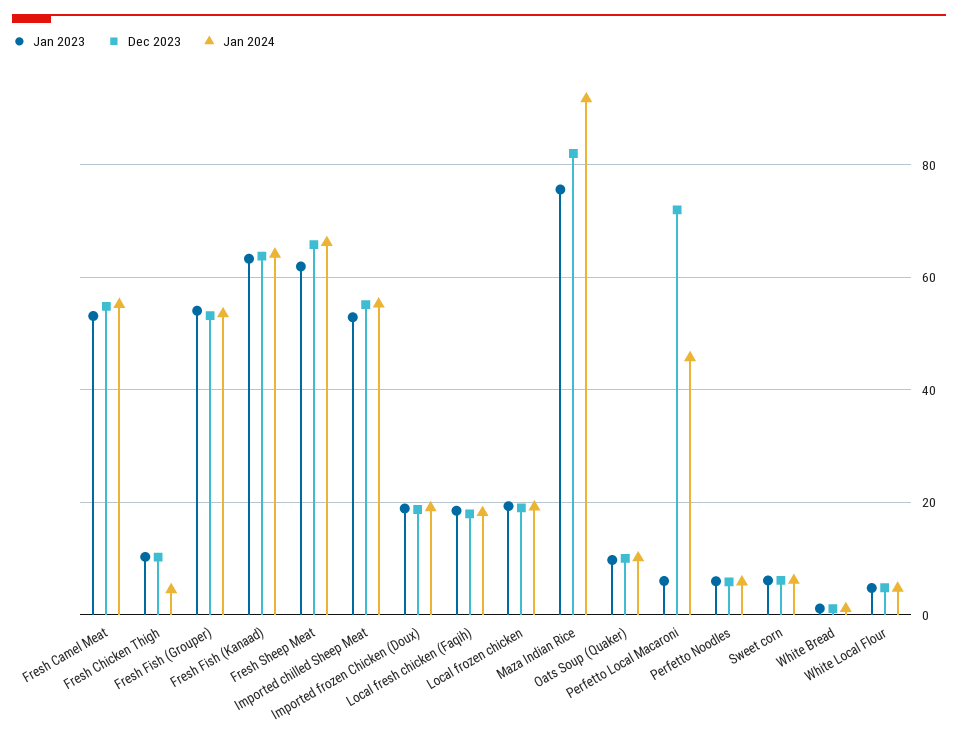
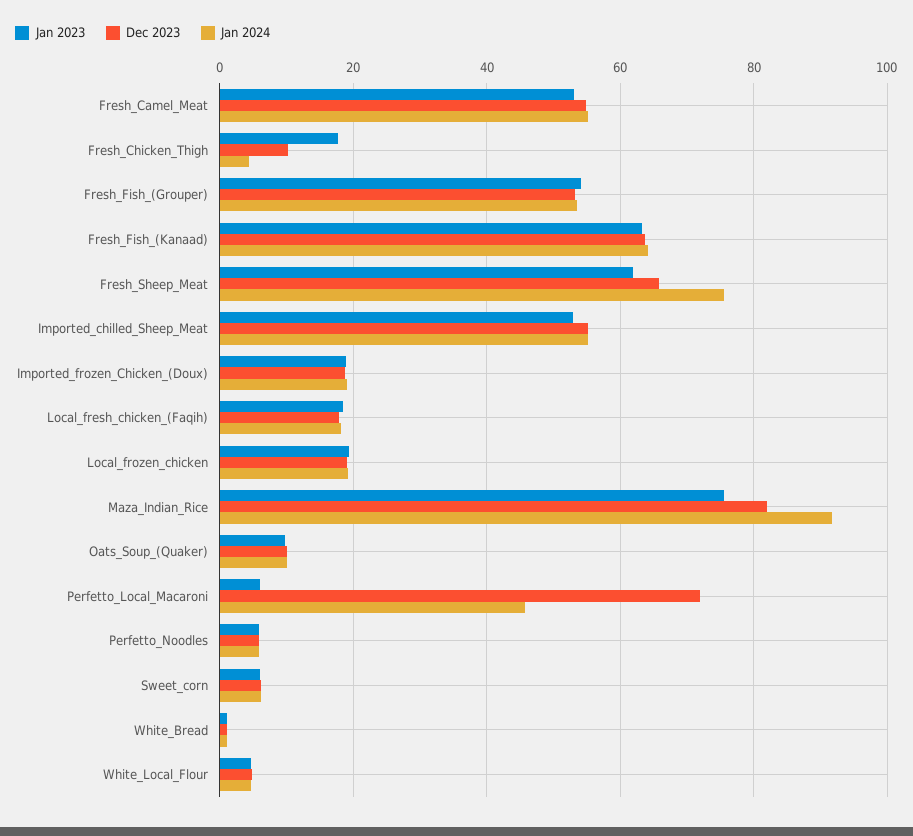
  {
    "Jan 2023": {
      "Fresh Camel Meat": 54,
-     "Fresh Chicken Thigh": 10,
+     "Fresh Chicken Thigh": 18,
      "Fresh Fish (Grouper)": 54,
      "Fresh Fish (Kanaad)": 64,
      "Fresh Sheep Meat": 62,
      "Imported chilled Sheep Meat": 52,
      "Imported frozen Chicken (Doux)": 18,
      "Local fresh chicken (Faqih)": 18,
      "Local frozen chicken": 20,
      "Maza Indian Rice": 76,
      "Oats Soup (Quaker)": 10,
      "Perfetto Local Macaroni": 6,
      "Perfetto Noodles": 6,
      "Sweet corn": 6,
      "White Bread": 2,
      "White Local Flour": 4
    },
    "Dec 2023": {
      "Fresh Camel Meat": 54,
      "Fresh Chicken Thigh": 10,
      "Fresh Fish (Grouper)": 54,
      "Fresh Fish (Kanaad)": 64,
      "Fresh Sheep Meat": 66,
      "Imported chilled Sheep Meat": 56,
      "Imported frozen Chicken (Doux)": 18,
      "Local fresh chicken (Faqih)": 18,
      "Local frozen chicken": 20,
      "Maza Indian Rice": 82,
      "Oats Soup (Quaker)": 10,
      "Perfetto Local Macaroni": 72,
      "Perfetto Noodles": 6,
      "Sweet corn": 6,
      "White Bread": 2,
      "White Local Flour": 4
    },
    "Jan 2024": {
      "Fresh Camel Meat": 56,
      "Fresh Chicken Thigh": 4,
      "Fresh Fish (Grouper)": 54,
      "Fresh Fish (Kanaad)": 64,
-     "Fresh Sheep Meat": 66,
+     "Fresh Sheep Meat": 76,
      "Imported chilled Sheep Meat": 56,
      "Imported frozen Chicken (Doux)": 20,
      "Local fresh chicken (Faqih)": 18,
      "Local frozen chicken": 20,
      "Maza Indian Rice": 92,
      "Oats Soup (Quaker)": 10,
      "Perfetto Local Macaroni": 46,
      "Perfetto Noodles": 6,
      "Sweet corn": 6,
      "White Bread": 2,
      "White Local Flour": 4
    }
  }

